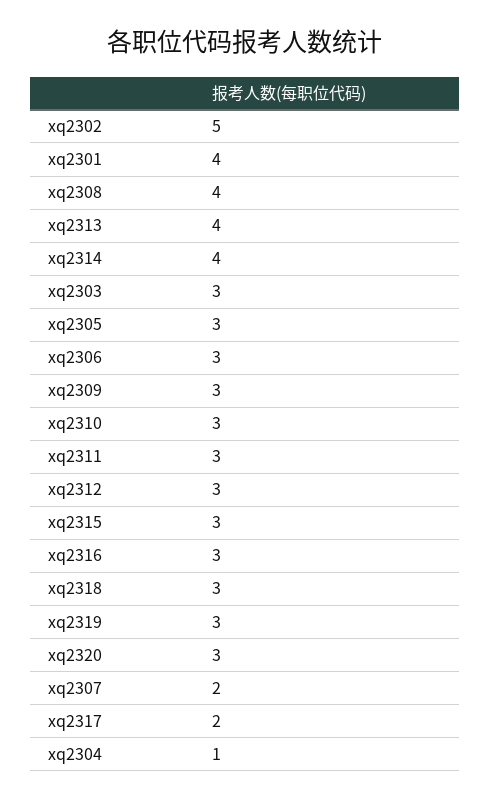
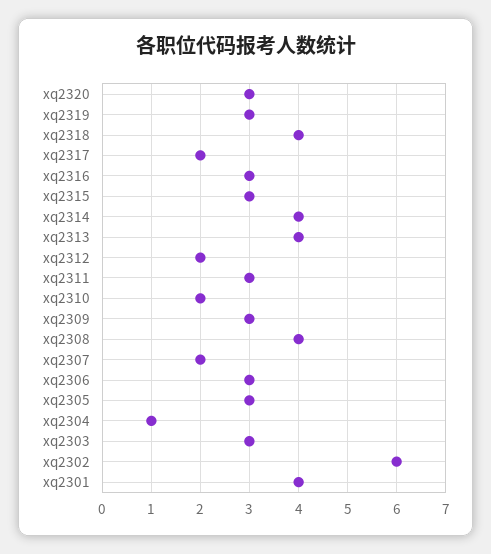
  {
-   "xq2302": 5,
+   "xq2302": 6,
    "xq2301": 4,
    "xq2308": 4,
    "xq2313": 4,
    "xq2314": 4,
    "xq2303": 3,
    "xq2305": 3,
    "xq2306": 3,
    "xq2309": 3,
-   "xq2310": 3,
+   "xq2310": 2,
    "xq2311": 3,
-   "xq2312": 3,
+   "xq2312": 2,
    "xq2315": 3,
    "xq2316": 3,
-   "xq2318": 3,
+   "xq2318": 4,
    "xq2319": 3,
    "xq2320": 3,
    "xq2307": 2,
    "xq2317": 2,
    "xq2304": 1
  }

